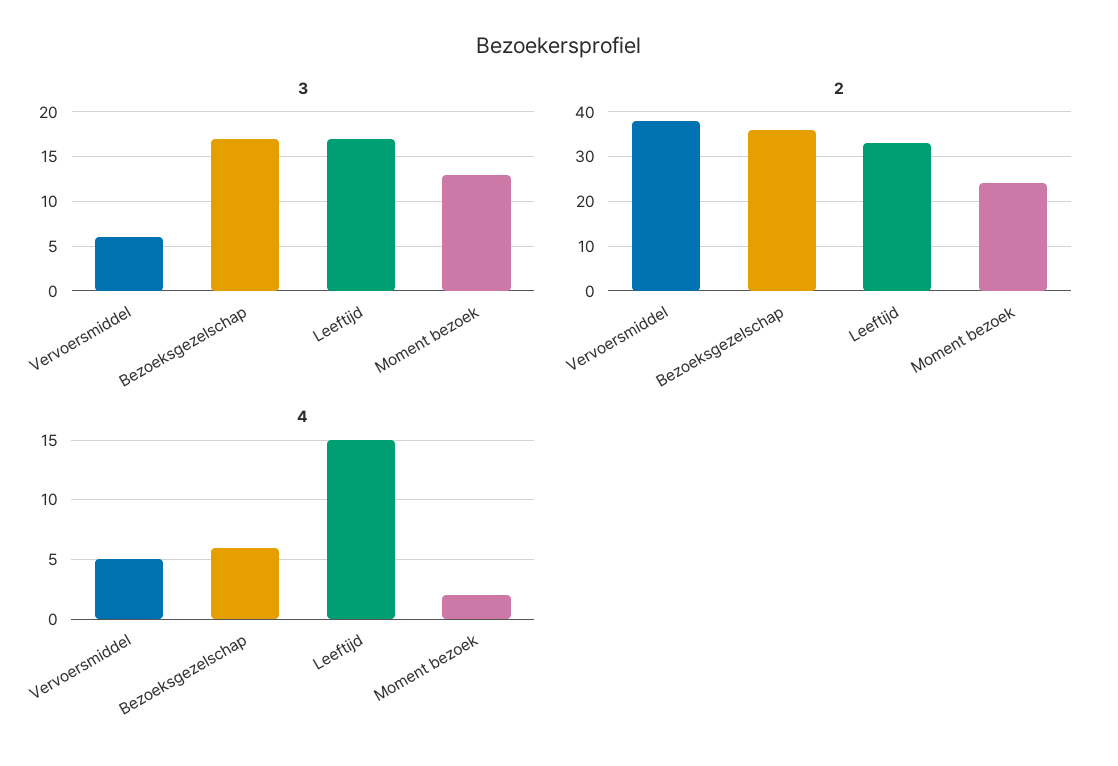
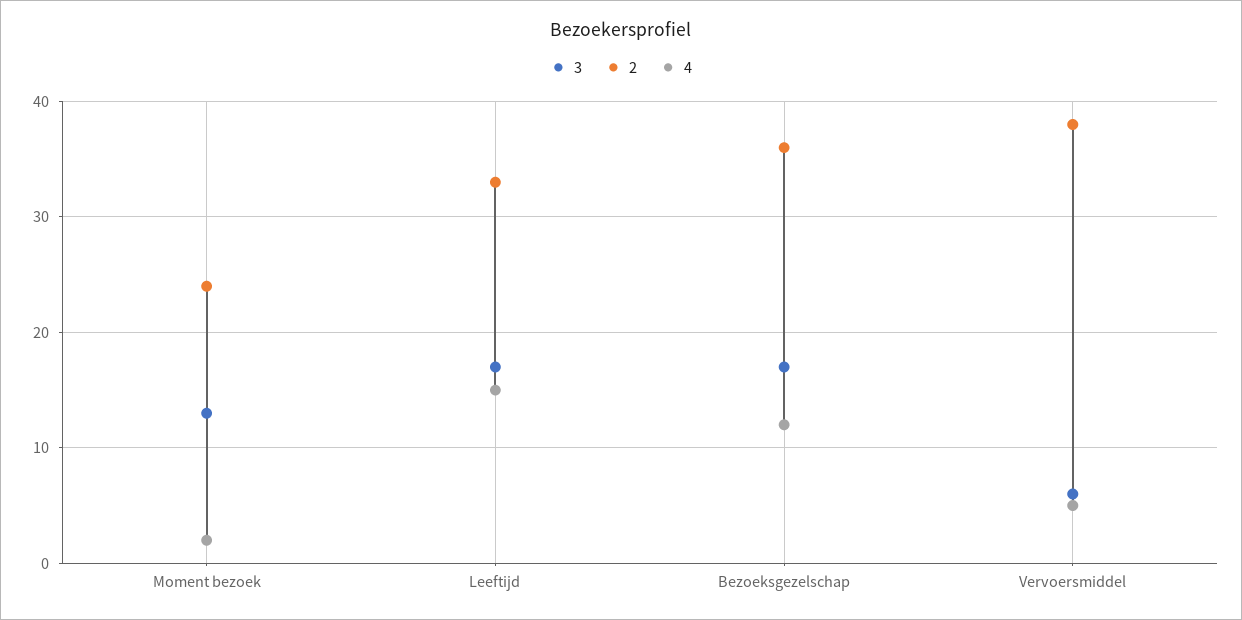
  {
    "3": {
      "Vervoersmiddel": 6,
      "Bezoeksgezelschap": 17,
      "Leeftijd": 17,
      "Moment bezoek": 13
    },
    "2": {
      "Vervoersmiddel": 38,
      "Bezoeksgezelschap": 36,
      "Leeftijd": 33,
      "Moment bezoek": 24
    },
    "4": {
      "Vervoersmiddel": 5,
-     "Bezoeksgezelschap": 6,
+     "Bezoeksgezelschap": 12,
      "Leeftijd": 15,
      "Moment bezoek": 2
    }
  }

